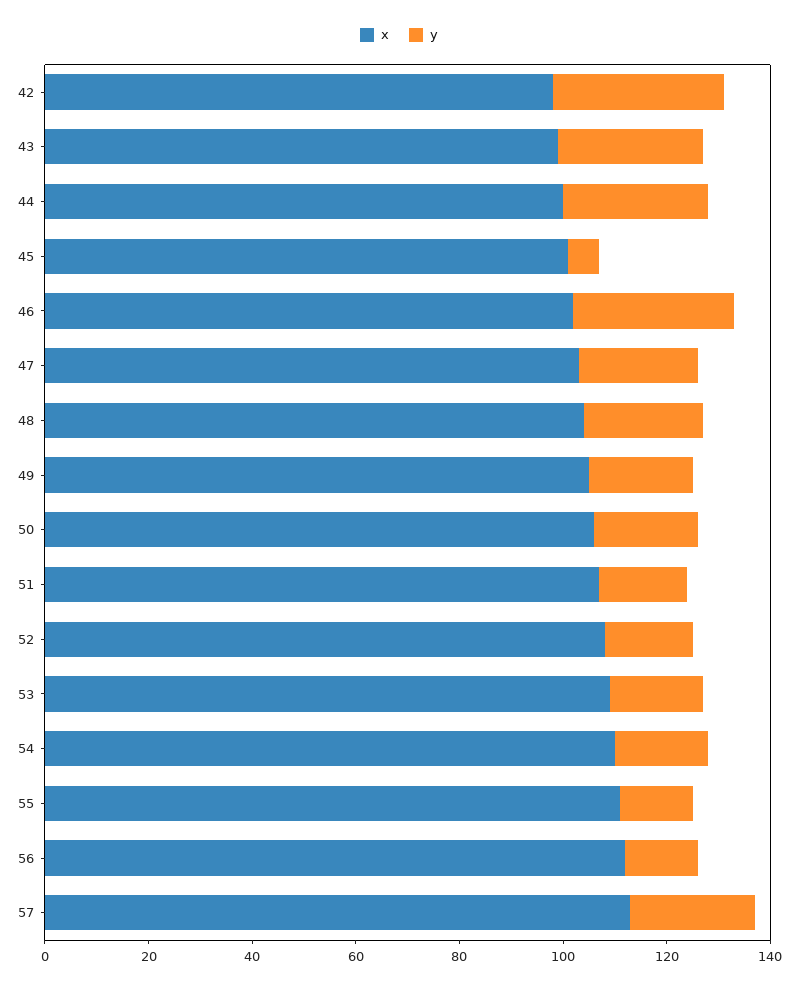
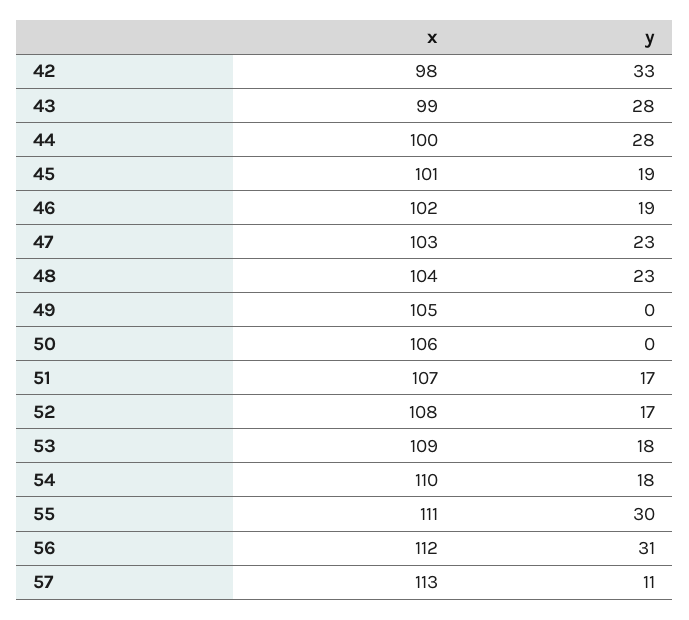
  {
    "x": {
      "42": 98,
      "43": 99,
      "44": 100,
      "45": 101,
      "46": 102,
      "47": 103,
      "48": 104,
      "49": 105,
      "50": 106,
      "51": 107,
      "52": 108,
      "53": 109,
      "54": 110,
      "55": 111,
      "56": 112,
      "57": 113
    },
    "y": {
      "42": 33,
      "43": 28,
      "44": 28,
-     "45": 5,
+     "45": 19,
-     "46": 30,
+     "46": 19,
      "47": 23,
      "48": 23,
-     "49": 20,
+     "49": 0,
-     "50": 20,
+     "50": 0,
      "51": 17,
      "52": 17,
      "53": 18,
      "54": 18,
-     "55": 15,
+     "55": 30,
-     "56": 15,
+     "56": 31,
-     "57": 25
+     "57": 11
    }
  }

